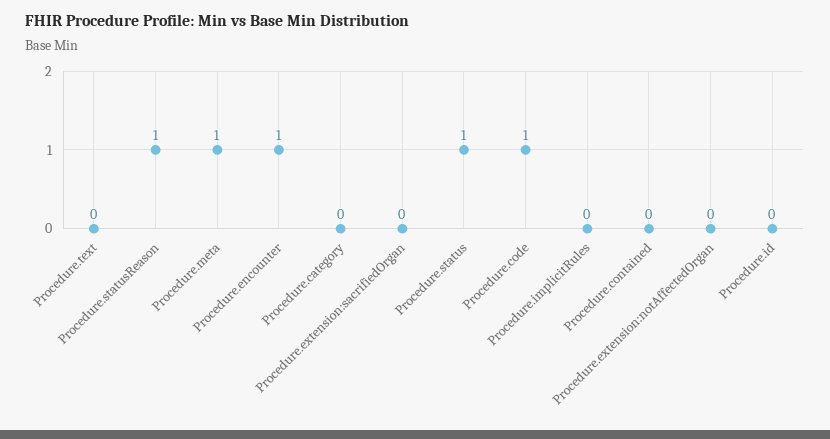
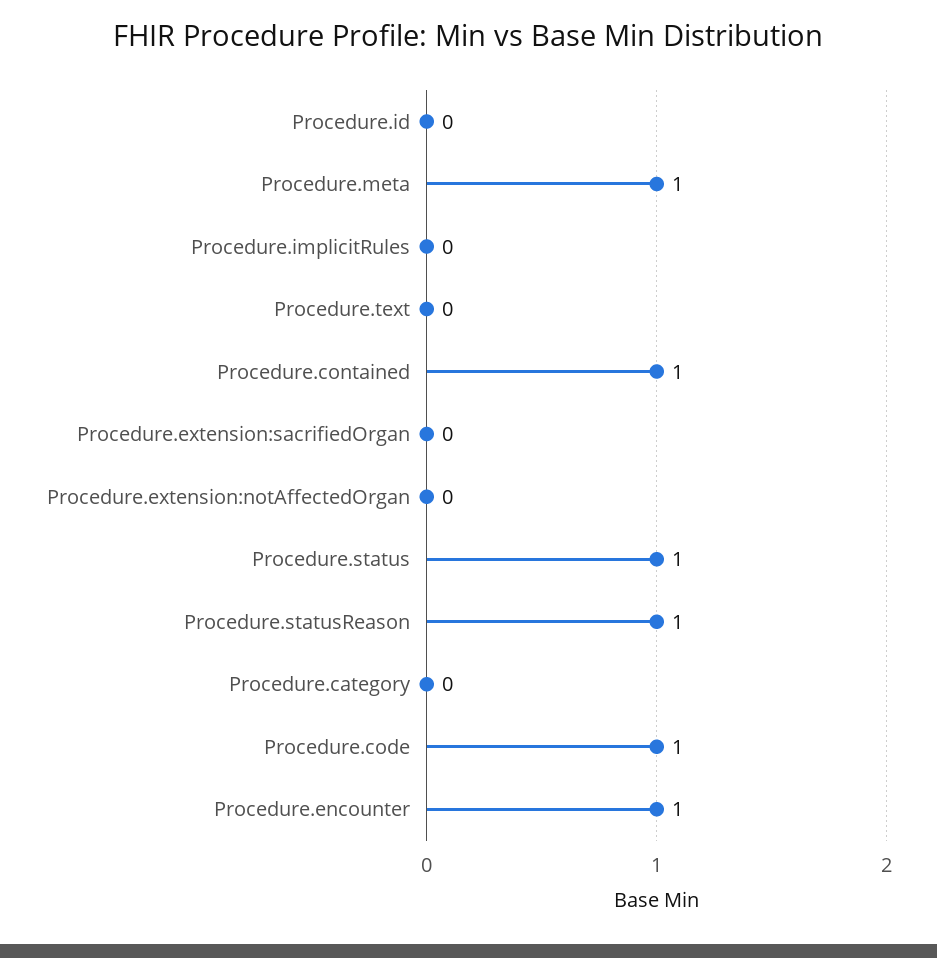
  {
    "Procedure.text": 0,
    "Procedure.statusReason": 1,
    "Procedure.meta": 1,
    "Procedure.encounter": 1,
    "Procedure.category": 0,
    "Procedure.extension:sacrifiedOrgan": 0,
    "Procedure.status": 1,
    "Procedure.code": 1,
    "Procedure.implicitRules": 0,
-   "Procedure.contained": 0,
+   "Procedure.contained": 1,
    "Procedure.extension:notAffectedOrgan": 0,
    "Procedure.id": 0
  }

